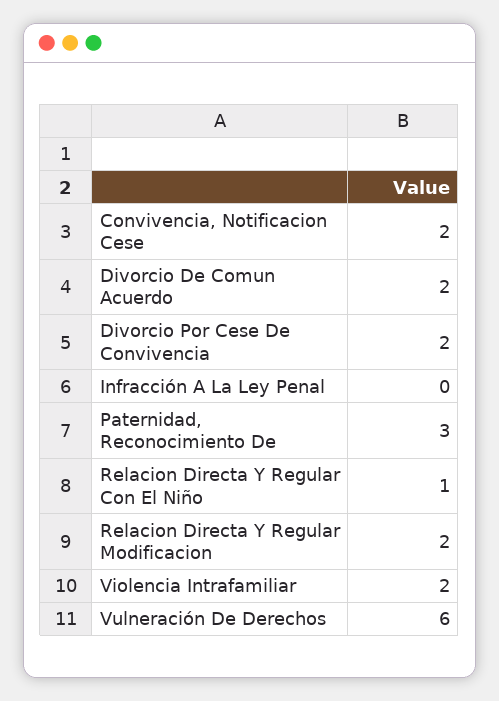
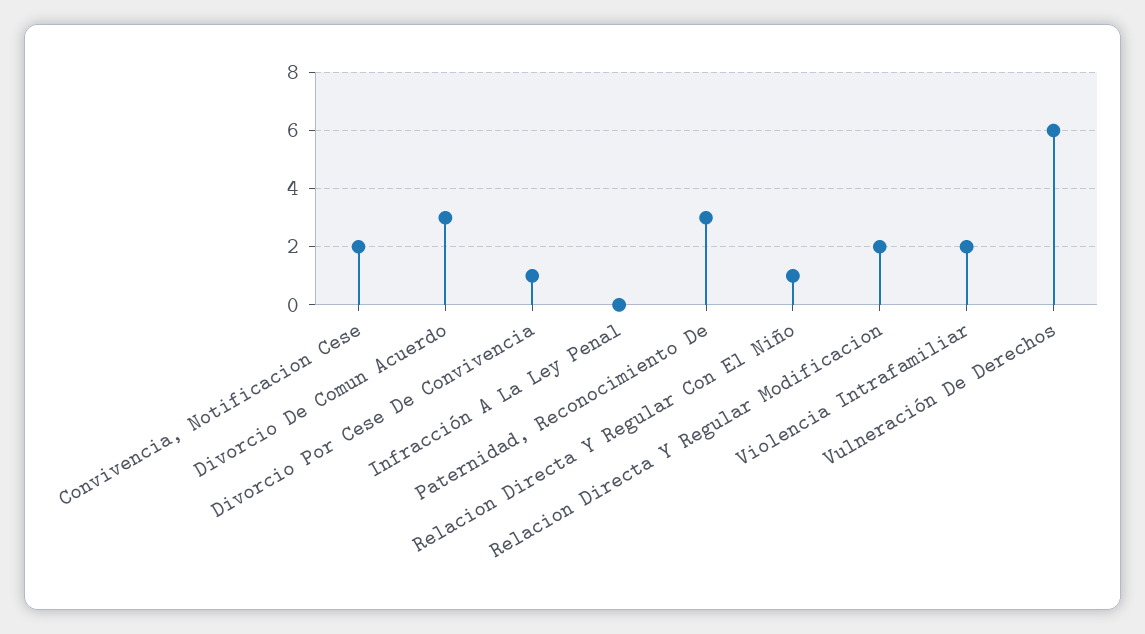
  {
    "Convivencia, Notificacion Cese": 2,
-   "Divorcio De Comun Acuerdo": 2,
+   "Divorcio De Comun Acuerdo": 3,
-   "Divorcio Por Cese De Convivencia": 2,
+   "Divorcio Por Cese De Convivencia": 1,
    "Infracción A La Ley Penal": 0,
    "Paternidad, Reconocimiento De": 3,
    "Relacion Directa Y Regular Con El Niño": 1,
    "Relacion Directa Y Regular Modificacion": 2,
    "Violencia Intrafamiliar": 2,
    "Vulneración De Derechos": 6
  }

